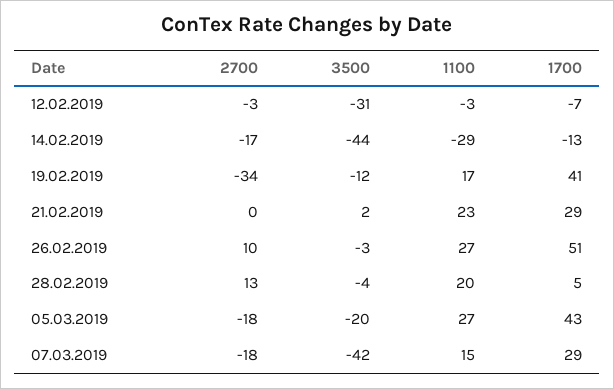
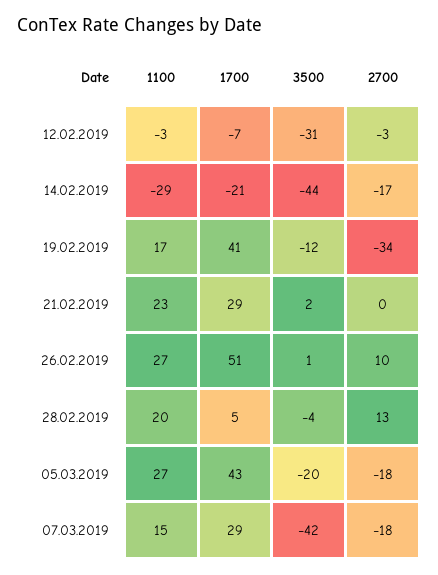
  {
    "2700": {
      "12.02.2019": -3,
      "14.02.2019": -17,
      "19.02.2019": -34,
      "21.02.2019": 0,
      "26.02.2019": 10,
      "28.02.2019": 13,
      "05.03.2019": -18,
      "07.03.2019": -18
    },
    "3500": {
      "12.02.2019": -31,
      "14.02.2019": -44,
      "19.02.2019": -12,
      "21.02.2019": 2,
-     "26.02.2019": -3,
+     "26.02.2019": 1,
      "28.02.2019": -4,
      "05.03.2019": -20,
      "07.03.2019": -42
    },
    "1100": {
      "12.02.2019": -3,
      "14.02.2019": -29,
      "19.02.2019": 17,
      "21.02.2019": 23,
      "26.02.2019": 27,
      "28.02.2019": 20,
      "05.03.2019": 27,
      "07.03.2019": 15
    },
    "1700": {
      "12.02.2019": -7,
-     "14.02.2019": -13,
+     "14.02.2019": -21,
      "19.02.2019": 41,
      "21.02.2019": 29,
      "26.02.2019": 51,
      "28.02.2019": 5,
      "05.03.2019": 43,
      "07.03.2019": 29
    }
  }

